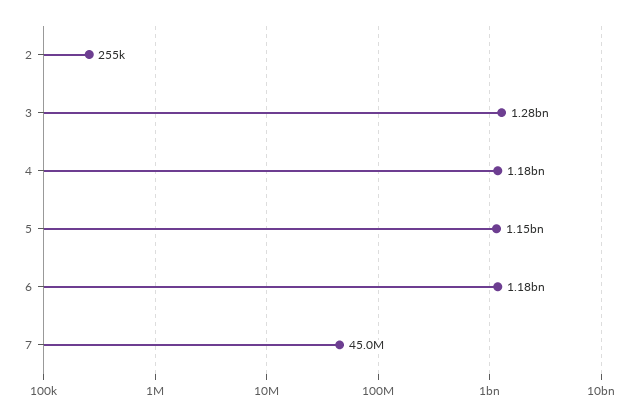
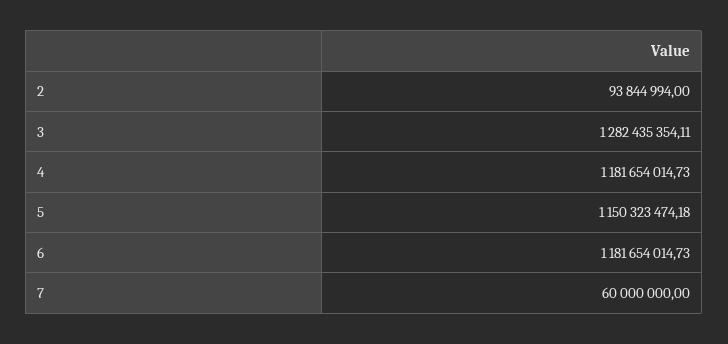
  {
-   "2": 255000,
+   "2": 93844994,
    "3": 1282435354.11,
    "4": 1181654014.73,
    "5": 1150323474.18,
    "6": 1181654014.73,
-   "7": 45000000
+   "7": 60000000
  }

